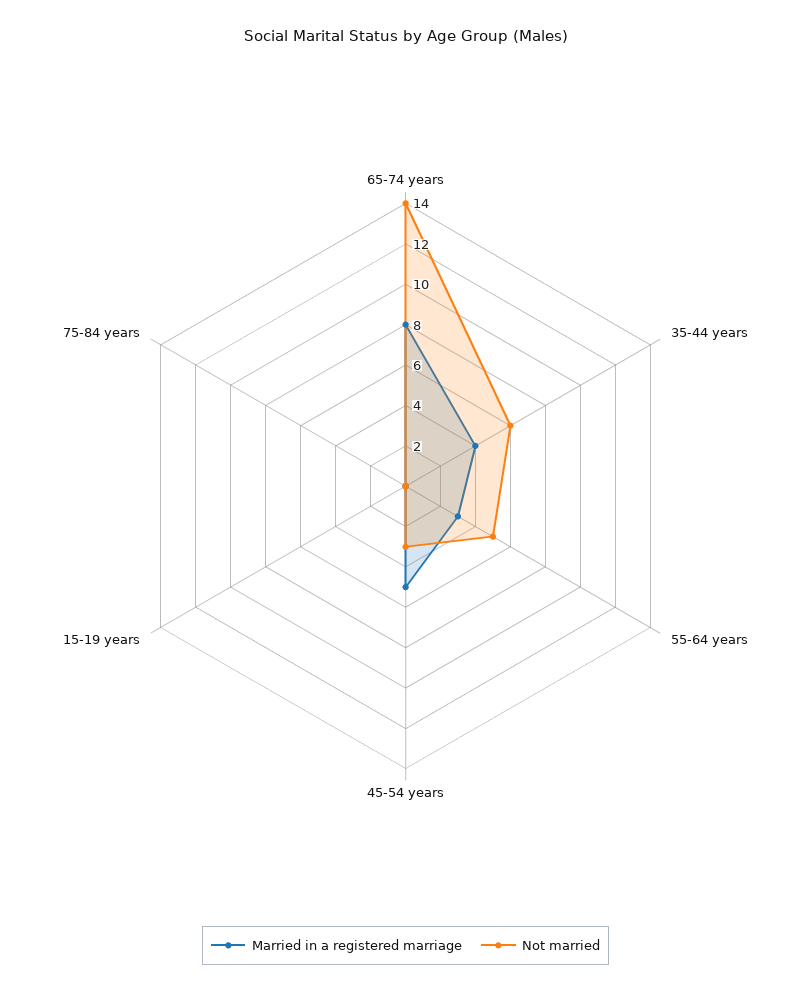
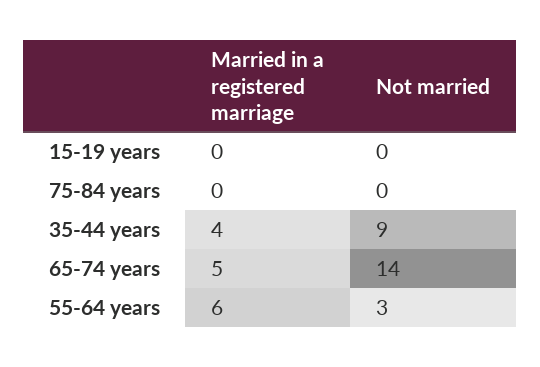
  {
    "Married in a registered marriage": {
-     "65-74 years": 8,
+     "65-74 years": 5,
      "35-44 years": 4,
-     "55-64 years": 3,
+     "55-64 years": 6,
-     "45-54 years": 5,
      "15-19 years": 0,
      "75-84 years": 0
    },
    "Not married": {
      "65-74 years": 14,
-     "35-44 years": 6,
+     "35-44 years": 9,
-     "55-64 years": 5,
+     "55-64 years": 3,
-     "45-54 years": 3,
      "15-19 years": 0,
      "75-84 years": 0
    }
  }

